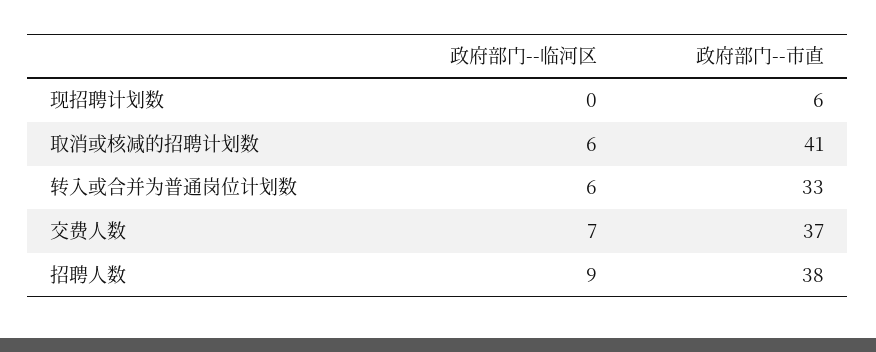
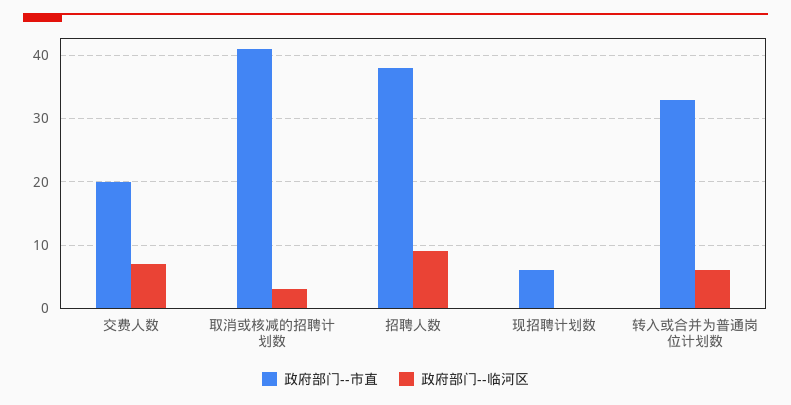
  {
    "政府部门--临河区": {
      "现招聘计划数": 0,
-     "取消或核减的招聘计划数": 6,
+     "取消或核减的招聘计划数": 3,
      "转入或合并为普通岗位计划数": 6,
      "交费人数": 7,
      "招聘人数": 9
    },
    "政府部门--市直": {
      "现招聘计划数": 6,
      "取消或核减的招聘计划数": 41,
      "转入或合并为普通岗位计划数": 33,
-     "交费人数": 37,
+     "交费人数": 20,
      "招聘人数": 38
    }
  }

